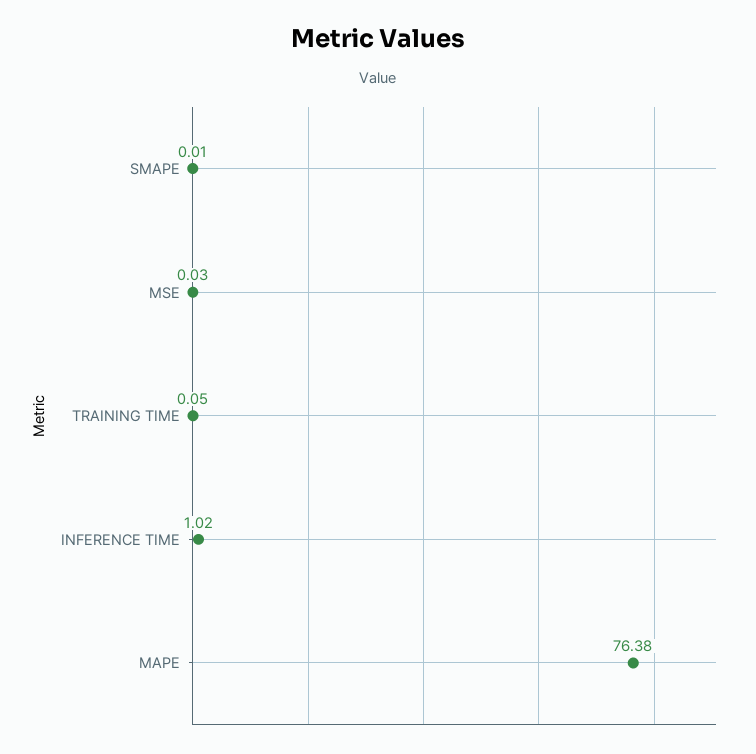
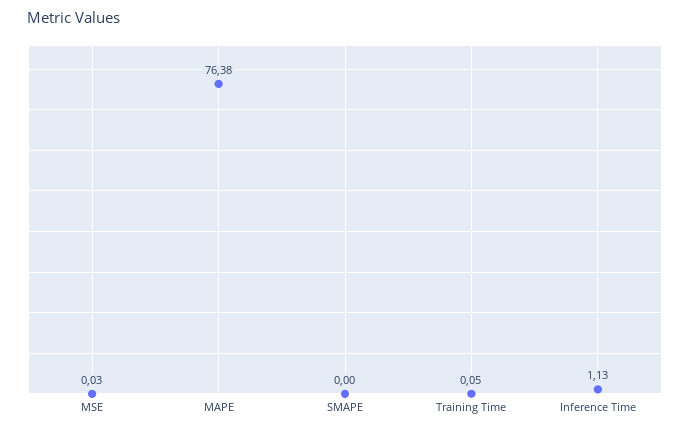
  {
-   "SMAPE": 0.01,
+   "SMAPE": 0,
    "MSE": 0.03,
    "TRAINING TIME": 0.05,
-   "INFERENCE TIME": 1.02,
+   "INFERENCE TIME": 1.13,
    "MAPE": 76.38
  }

